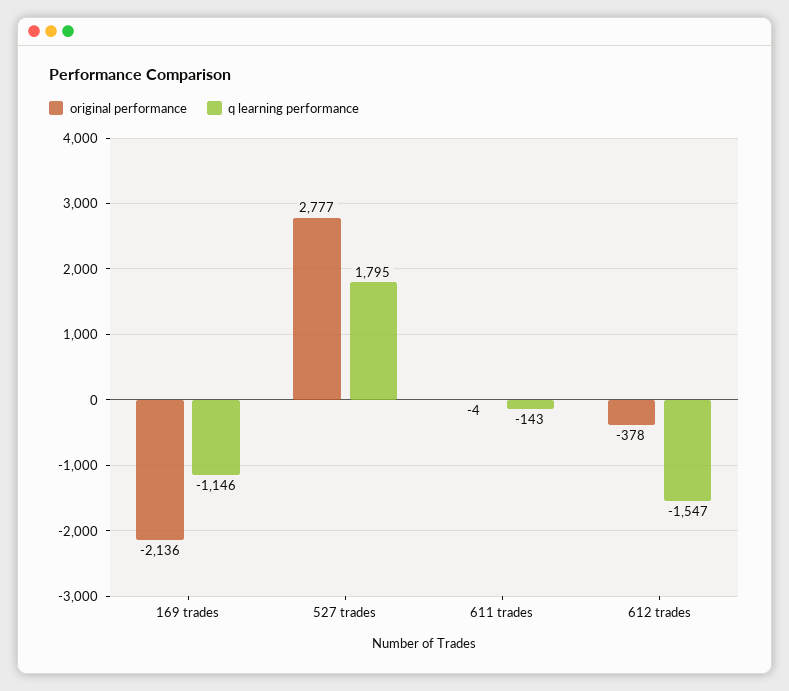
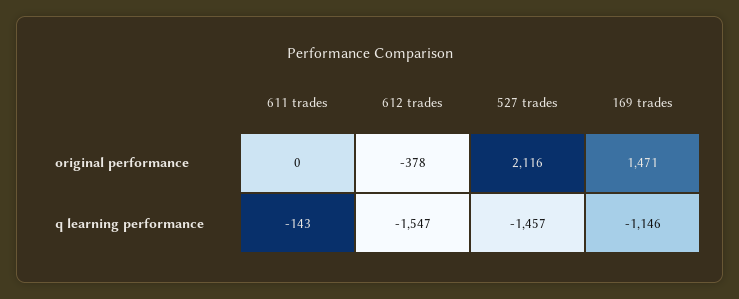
  {
    "original performance": {
-     "169 trades": -2136,
+     "169 trades": 1471,
-     "527 trades": 2777,
+     "527 trades": 2116,
-     "611 trades": -4,
+     "611 trades": 0,
      "612 trades": -378
    },
    "q learning performance": {
      "169 trades": -1146,
-     "527 trades": 1795,
+     "527 trades": -1457,
      "611 trades": -143,
      "612 trades": -1547
    }
  }

